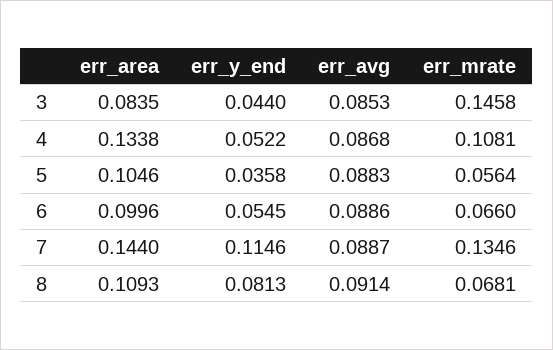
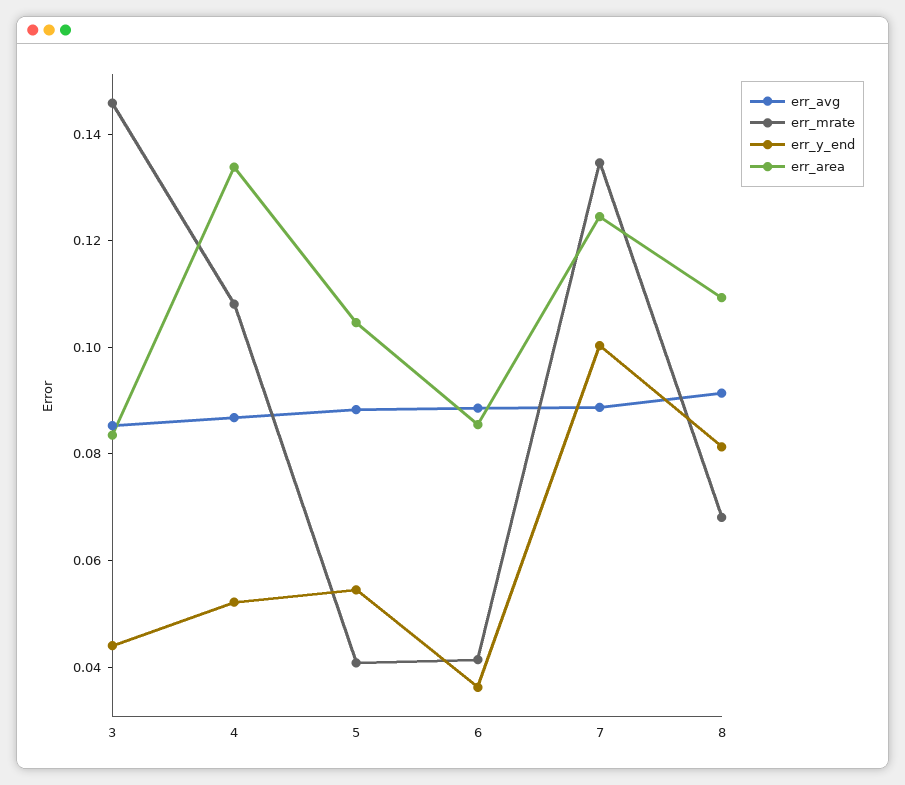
  {
    "err_area": {
      "3": 0.0835,
      "4": 0.1338,
      "5": 0.1046,
-     "6": 0.0996,
+     "6": 0.085,
-     "7": 0.144,
+     "7": 0.125,
      "8": 0.1093
    },
    "err_y_end": {
      "3": 0.044,
      "4": 0.0522,
-     "5": 0.0358,
+     "5": 0.055,
-     "6": 0.0545,
+     "6": 0.035,
-     "7": 0.1146,
+     "7": 0.1,
      "8": 0.0813
    },
    "err_avg": {
      "3": 0.0853,
      "4": 0.0868,
      "5": 0.0883,
      "6": 0.0886,
      "7": 0.0887,
      "8": 0.0914
    },
    "err_mrate": {
      "3": 0.1458,
      "4": 0.1081,
-     "5": 0.0564,
+     "5": 0.04,
-     "6": 0.066,
+     "6": 0.04,
      "7": 0.1346,
      "8": 0.0681
    }
  }

